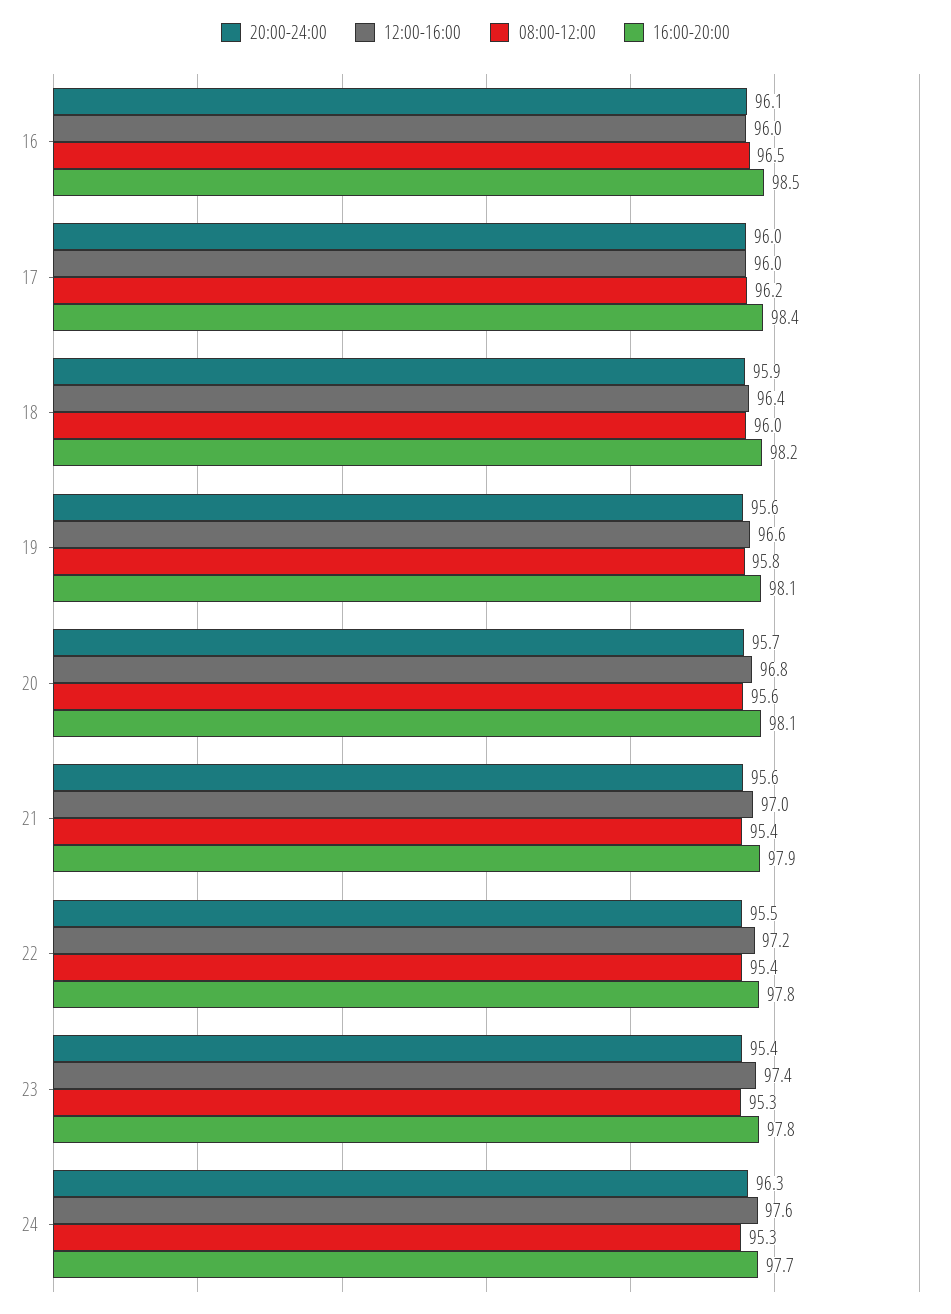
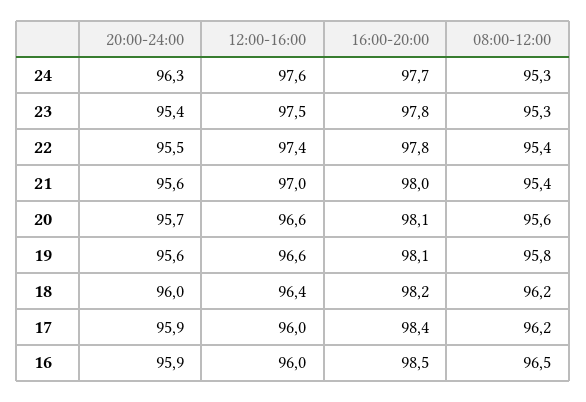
  {
    "20:00-24:00": {
-     "16": 96.1,
+     "16": 95.9,
-     "17": 96,
+     "17": 95.9,
-     "18": 95.9,
+     "18": 96,
      "19": 95.6,
      "20": 95.7,
      "21": 95.6,
      "22": 95.5,
      "23": 95.4,
      "24": 96.3
    },
    "12:00-16:00": {
      "16": 96,
      "17": 96,
      "18": 96.4,
      "19": 96.6,
-     "20": 96.8,
+     "20": 96.6,
      "21": 97,
-     "22": 97.2,
+     "22": 97.4,
-     "23": 97.4,
+     "23": 97.5,
      "24": 97.6
    },
    "08:00-12:00": {
      "16": 96.5,
      "17": 96.2,
-     "18": 96,
+     "18": 96.2,
      "19": 95.8,
      "20": 95.6,
      "21": 95.4,
      "22": 95.4,
      "23": 95.3,
      "24": 95.3
    },
    "16:00-20:00": {
      "16": 98.5,
      "17": 98.4,
      "18": 98.2,
      "19": 98.1,
      "20": 98.1,
-     "21": 97.9,
+     "21": 98,
      "22": 97.8,
      "23": 97.8,
      "24": 97.7
    }
  }

